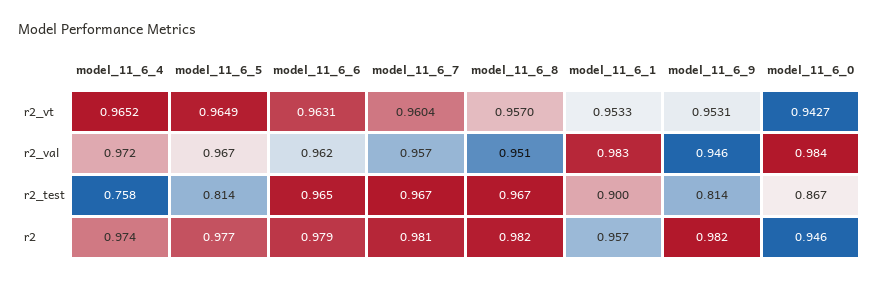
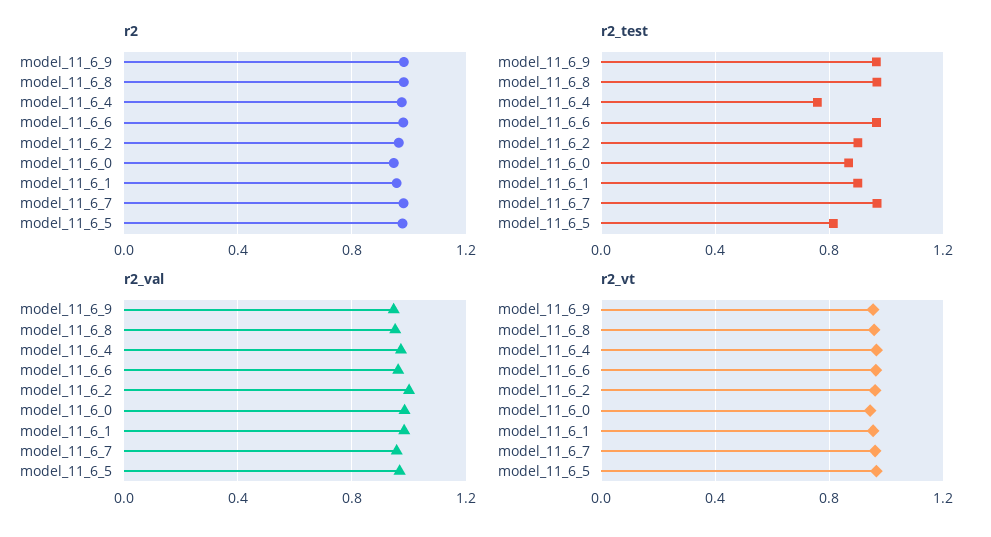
  {
    "r2_vt": {
      "model_11_6_4": 0.9652,
      "model_11_6_5": 0.9649,
      "model_11_6_6": 0.9631,
      "model_11_6_7": 0.9604,
      "model_11_6_8": 0.957,
      "model_11_6_1": 0.9533,
      "model_11_6_9": 0.9531,
-     "model_11_6_0": 0.9427
+     "model_11_6_0": 0.9427,
+     "model_11_6_2": 0.95
    },
    "r2_val": {
      "model_11_6_4": 0.972,
      "model_11_6_5": 0.967,
      "model_11_6_6": 0.962,
      "model_11_6_7": 0.957,
      "model_11_6_8": 0.951,
      "model_11_6_1": 0.983,
      "model_11_6_9": 0.946,
-     "model_11_6_0": 0.984
+     "model_11_6_0": 0.984,
+     "model_11_6_2": 1
    },
    "r2_test": {
      "model_11_6_4": 0.758,
      "model_11_6_5": 0.814,
      "model_11_6_6": 0.965,
      "model_11_6_7": 0.967,
      "model_11_6_8": 0.967,
      "model_11_6_1": 0.9,
-     "model_11_6_9": 0.814,
+     "model_11_6_9": 0.95,
-     "model_11_6_0": 0.867
+     "model_11_6_0": 0.867,
+     "model_11_6_2": 0.9
    },
    "r2": {
      "model_11_6_4": 0.974,
      "model_11_6_5": 0.977,
      "model_11_6_6": 0.979,
      "model_11_6_7": 0.981,
      "model_11_6_8": 0.982,
      "model_11_6_1": 0.957,
      "model_11_6_9": 0.982,
-     "model_11_6_0": 0.946
+     "model_11_6_0": 0.946,
+     "model_11_6_2": 0.95
    }
  }

